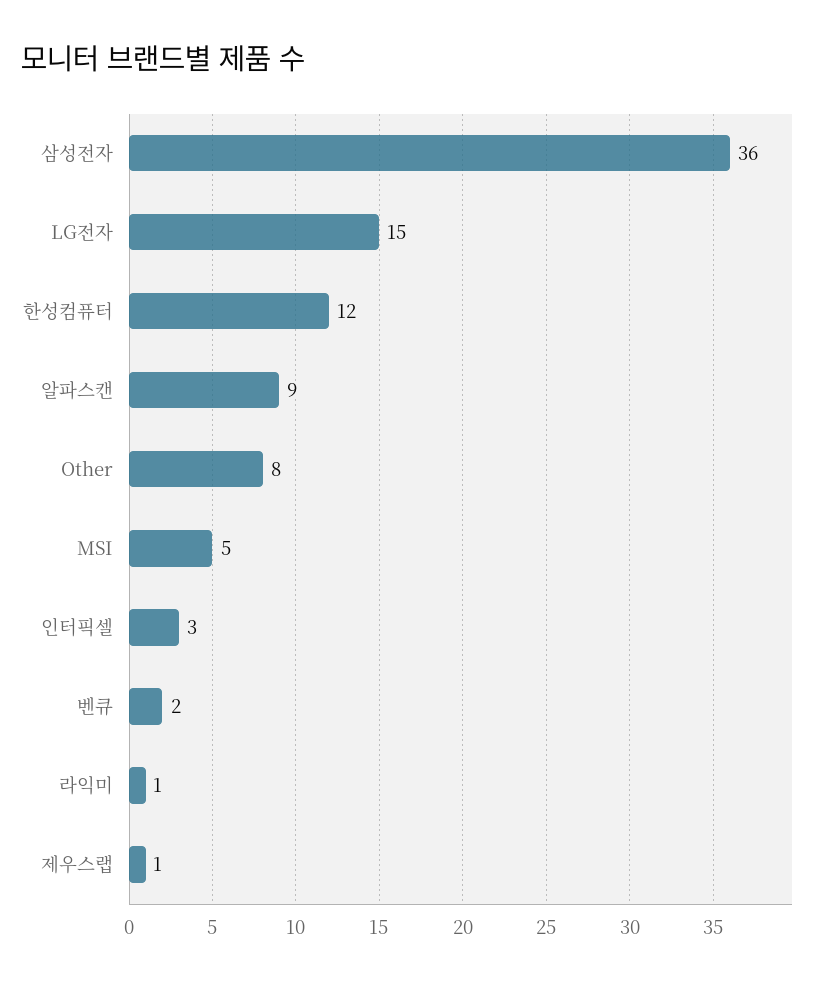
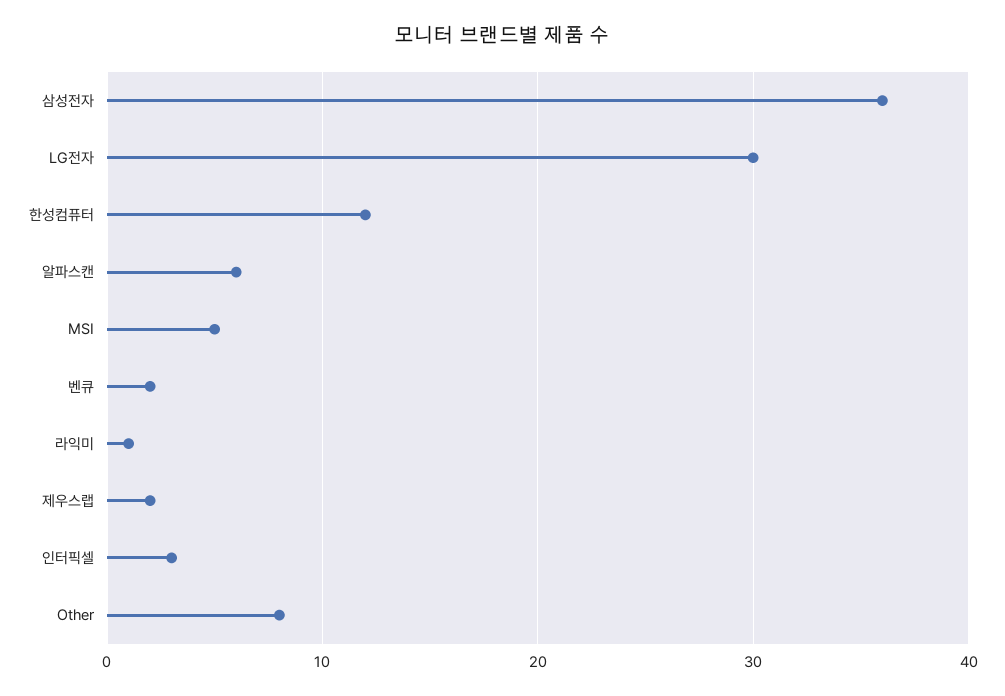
  {
    "삼성전자": 36,
-   "LG전자": 15,
+   "LG전자": 30,
    "한성컴퓨터": 12,
-   "알파스캔": 9,
+   "알파스캔": 6,
    "Other": 8,
    "MSI": 5,
    "인터픽셀": 3,
    "벤큐": 2,
    "라익미": 1,
-   "제우스랩": 1
+   "제우스랩": 2
  }

